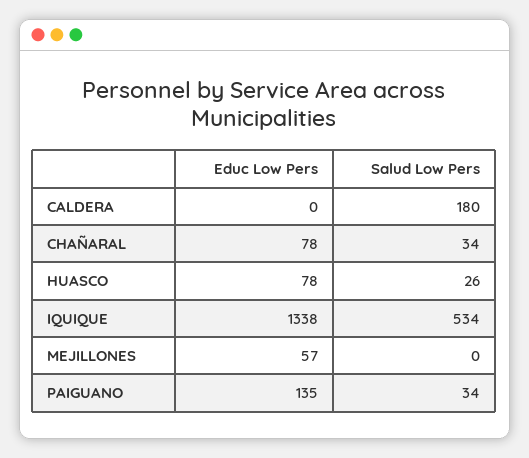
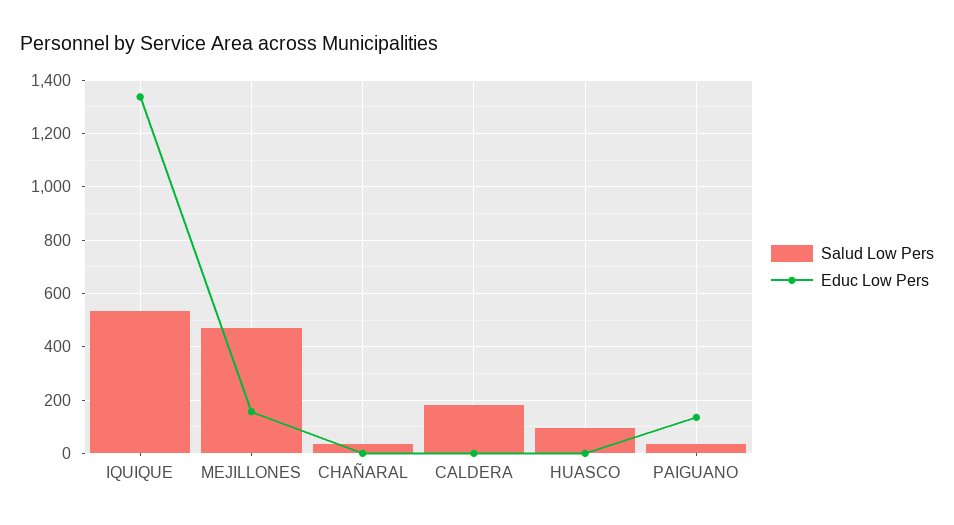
  {
    "Educ Low Pers": {
      "CALDERA": 0,
-     "CHAÑARAL": 78,
+     "CHAÑARAL": 0,
-     "HUASCO": 78,
+     "HUASCO": 0,
      "IQUIQUE": 1338,
-     "MEJILLONES": 57,
+     "MEJILLONES": 150,
      "PAIGUANO": 135
    },
    "Salud Low Pers": {
      "CALDERA": 180,
      "CHAÑARAL": 34,
-     "HUASCO": 26,
+     "HUASCO": 100,
      "IQUIQUE": 534,
-     "MEJILLONES": 0,
+     "MEJILLONES": 475,
      "PAIGUANO": 34
    }
  }

